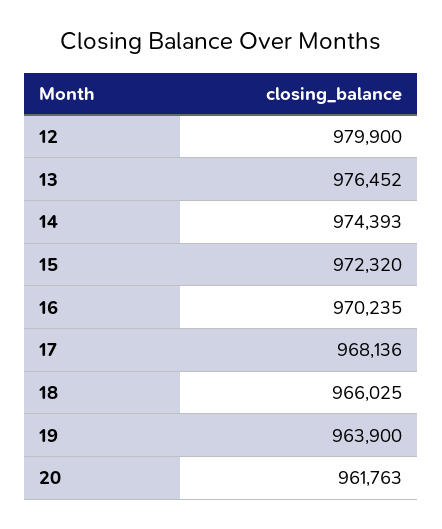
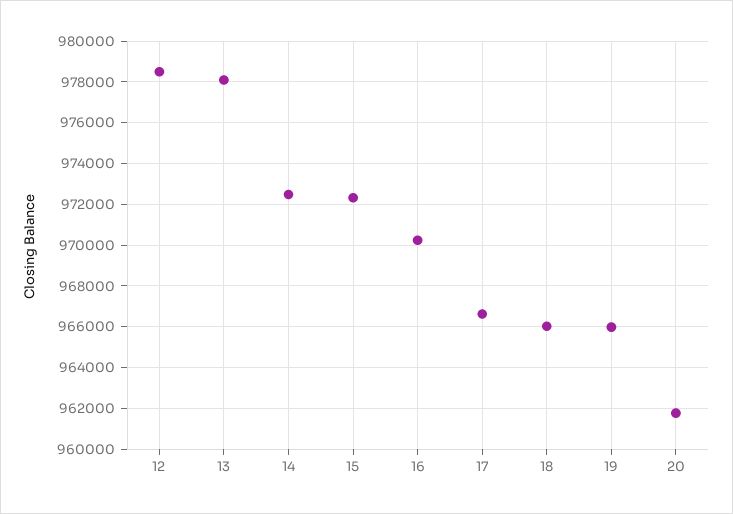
  {
-   "12": 979900,
+   "12": 978500,
-   "13": 976452,
+   "13": 978000,
-   "14": 974393,
+   "14": 972500,
    "15": 972320,
    "16": 970235,
-   "17": 968136,
+   "17": 966500,
    "18": 966025,
-   "19": 963900,
+   "19": 966000,
    "20": 961763
  }

